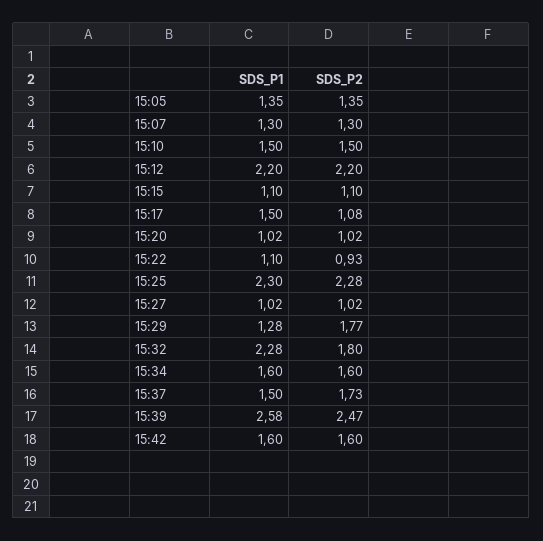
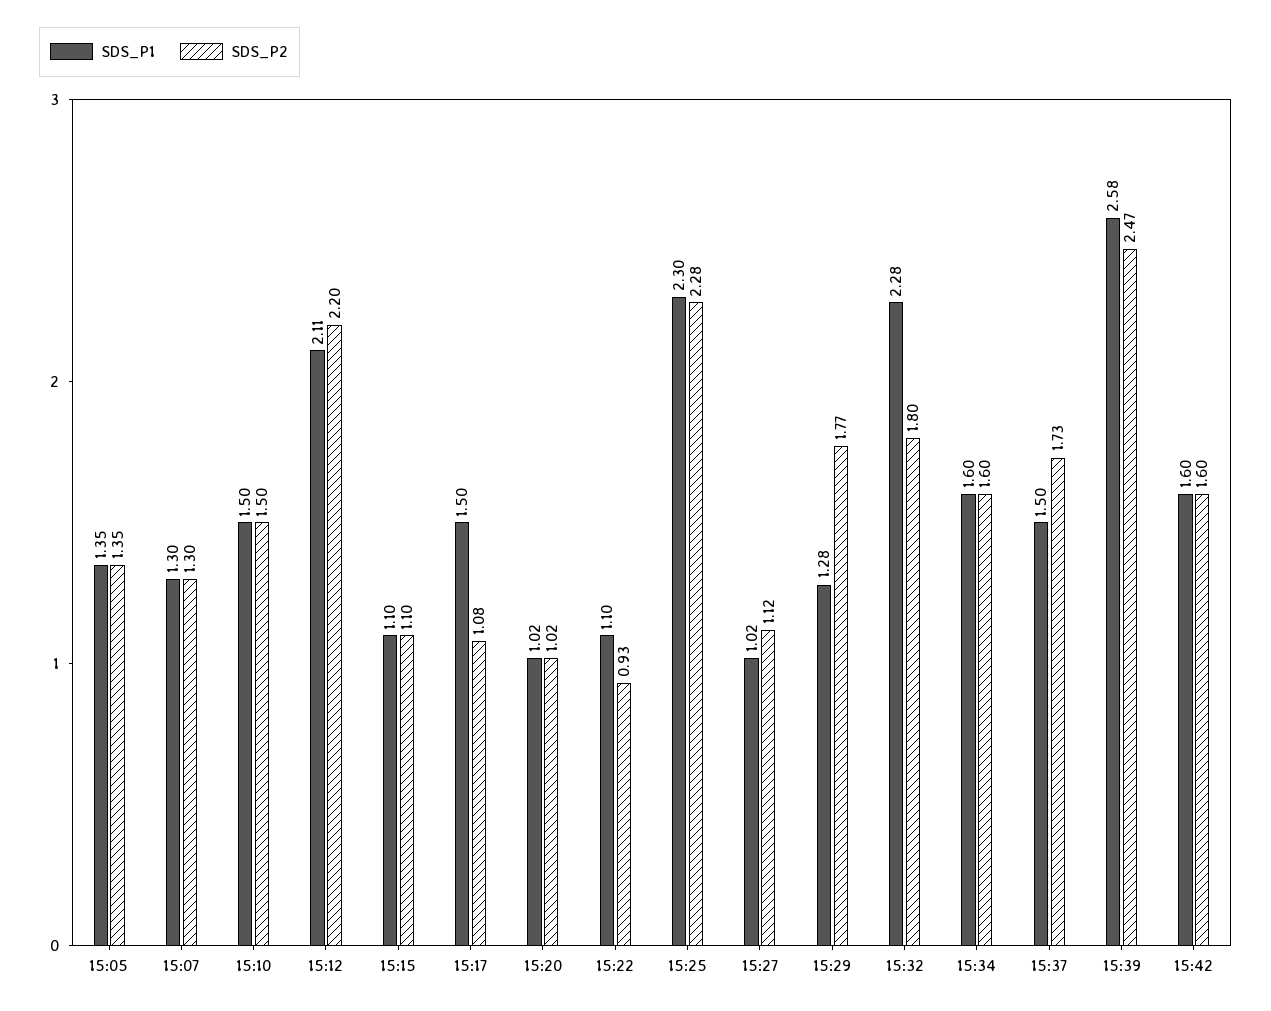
  {
    "SDS_P1": {
      "15:05": 1.35,
      "15:07": 1.3,
      "15:10": 1.5,
-     "15:12": 2.2,
+     "15:12": 2.11,
      "15:15": 1.1,
      "15:17": 1.5,
      "15:20": 1.02,
      "15:22": 1.1,
      "15:25": 2.3,
      "15:27": 1.02,
      "15:29": 1.28,
      "15:32": 2.28,
      "15:34": 1.6,
      "15:37": 1.5,
      "15:39": 2.58,
      "15:42": 1.6
    },
    "SDS_P2": {
      "15:05": 1.35,
      "15:07": 1.3,
      "15:10": 1.5,
      "15:12": 2.2,
      "15:15": 1.1,
      "15:17": 1.08,
      "15:20": 1.02,
      "15:22": 0.93,
      "15:25": 2.28,
-     "15:27": 1.02,
+     "15:27": 1.12,
      "15:29": 1.77,
      "15:32": 1.8,
      "15:34": 1.6,
      "15:37": 1.73,
      "15:39": 2.47,
      "15:42": 1.6
    }
  }

